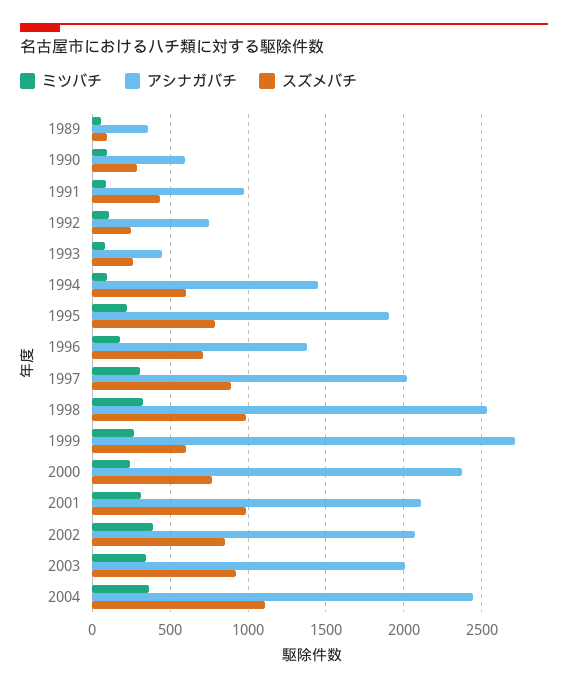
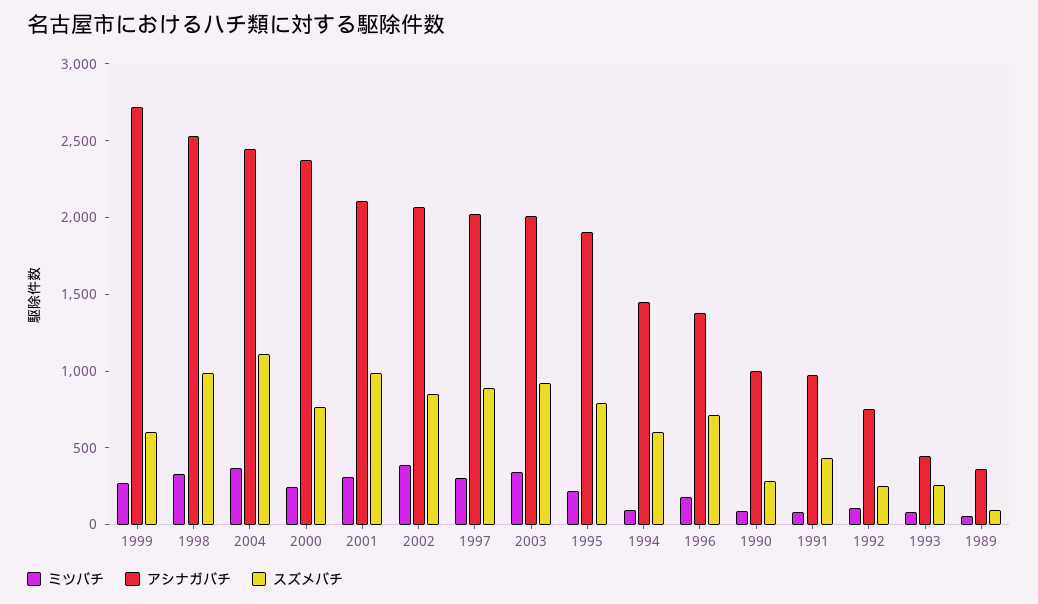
  {
    "ミツバチ": {
      "1989": 50,
      "1990": 100,
      "1991": 100,
      "1992": 100,
      "1993": 100,
      "1994": 100,
      "1995": 200,
      "1996": 200,
      "1997": 300,
      "1998": 350,
      "1999": 250,
      "2000": 250,
      "2001": 300,
      "2002": 400,
      "2003": 350,
      "2004": 350
    },
    "アシナガバチ": {
      "1989": 350,
-     "1990": 600,
+     "1990": 1000,
      "1991": 950,
      "1992": 750,
      "1993": 450,
      "1994": 1450,
      "1995": 1900,
      "1996": 1400,
      "1997": 2000,
      "1998": 2550,
      "1999": 2700,
      "2000": 2350,
      "2001": 2100,
      "2002": 2050,
      "2003": 2000,
      "2004": 2450
    },
    "スズメバチ": {
      "1989": 100,
      "1990": 300,
      "1991": 450,
      "1992": 250,
      "1993": 250,
      "1994": 600,
      "1995": 800,
      "1996": 700,
      "1997": 900,
      "1998": 1000,
      "1999": 600,
      "2000": 750,
      "2001": 1000,
      "2002": 850,
      "2003": 950,
      "2004": 1100
    }
  }

